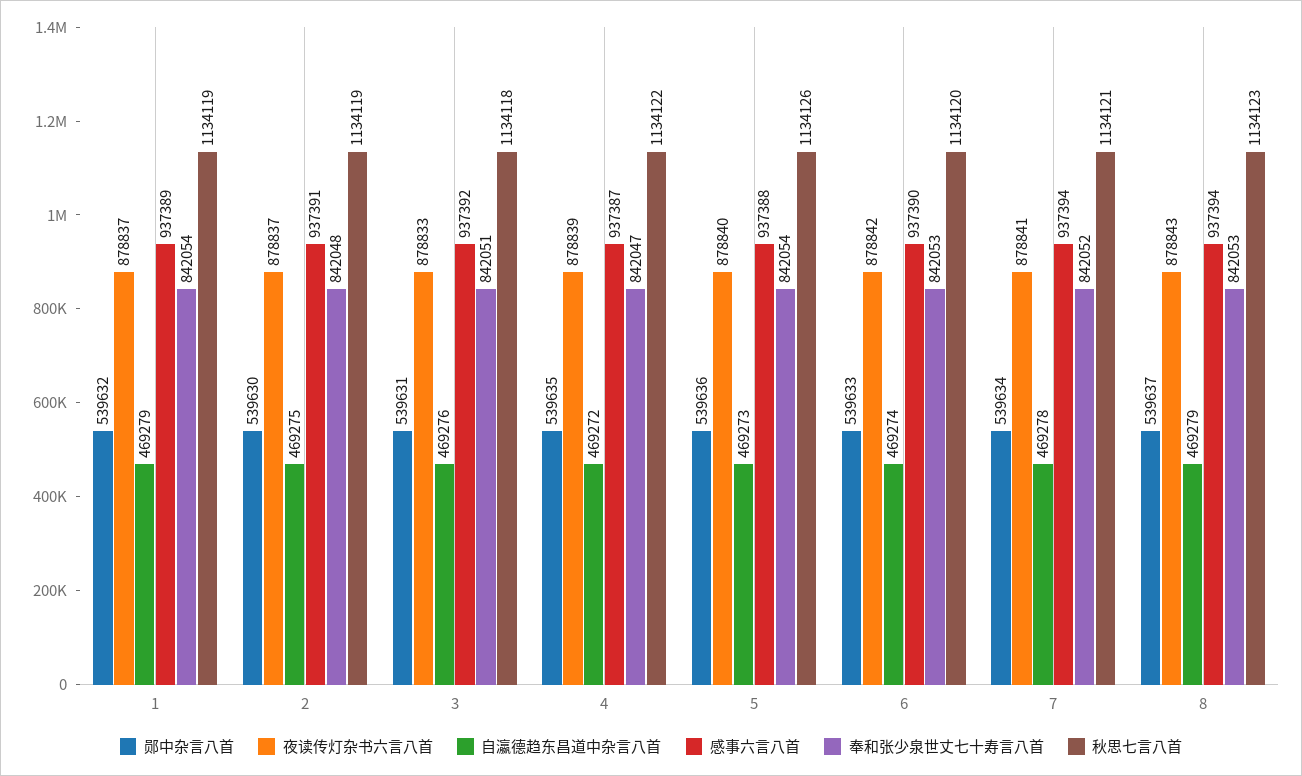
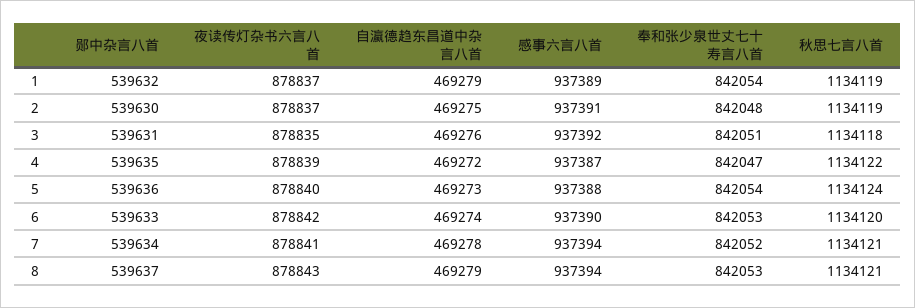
  {
    "郧中杂言八首": {
      "1": 539632,
      "2": 539630,
      "3": 539631,
      "4": 539635,
      "5": 539636,
      "6": 539633,
      "7": 539634,
      "8": 539637
    },
    "夜读传灯杂书六言八首": {
      "1": 878837,
      "2": 878837,
-     "3": 878833,
+     "3": 878835,
      "4": 878839,
      "5": 878840,
      "6": 878842,
      "7": 878841,
      "8": 878843
    },
    "自瀛德趋东昌道中杂言八首": {
      "1": 469279,
      "2": 469275,
      "3": 469276,
      "4": 469272,
      "5": 469273,
      "6": 469274,
      "7": 469278,
      "8": 469279
    },
    "感事六言八首": {
      "1": 937389,
      "2": 937391,
      "3": 937392,
      "4": 937387,
      "5": 937388,
      "6": 937390,
      "7": 937394,
      "8": 937394
    },
    "奉和张少泉世丈七十寿言八首": {
      "1": 842054,
      "2": 842048,
      "3": 842051,
      "4": 842047,
      "5": 842054,
      "6": 842053,
      "7": 842052,
      "8": 842053
    },
    "秋思七言八首": {
      "1": 1134119,
      "2": 1134119,
      "3": 1134118,
      "4": 1134122,
-     "5": 1134126,
+     "5": 1134124,
      "6": 1134120,
      "7": 1134121,
-     "8": 1134123
+     "8": 1134121
    }
  }

